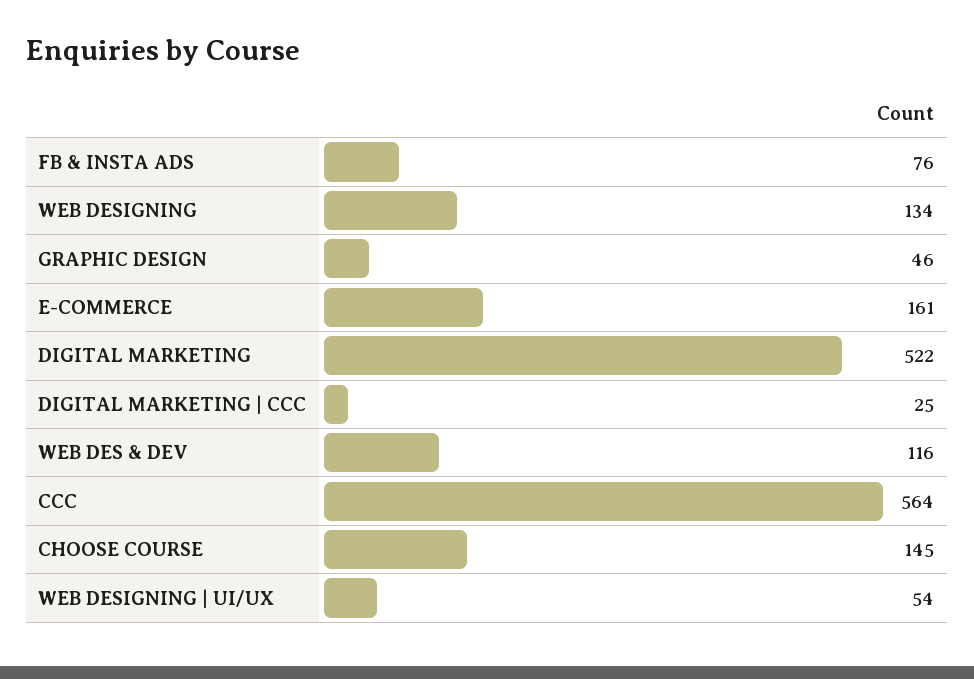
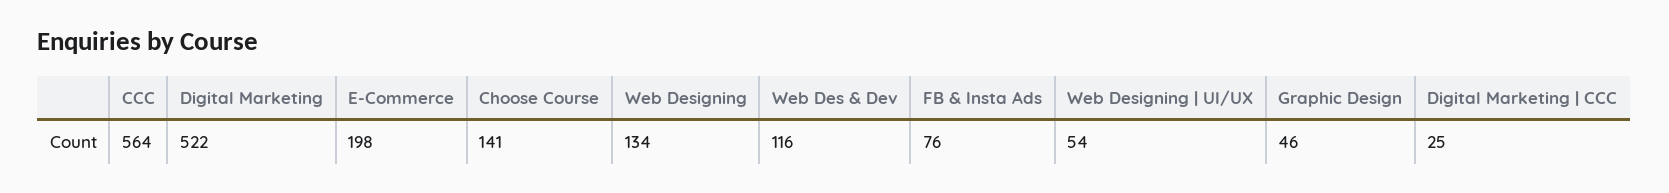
  {
    "FB & INSTA ADS": 76,
    "WEB DESIGNING": 134,
    "GRAPHIC DESIGN": 46,
-   "E-COMMERCE": 161,
+   "E-COMMERCE": 198,
    "DIGITAL MARKETING": 522,
    "DIGITAL MARKETING | CCC": 25,
    "WEB DES & DEV": 116,
    "CCC": 564,
-   "CHOOSE COURSE": 145,
+   "CHOOSE COURSE": 141,
    "WEB DESIGNING | UI/UX": 54
  }

